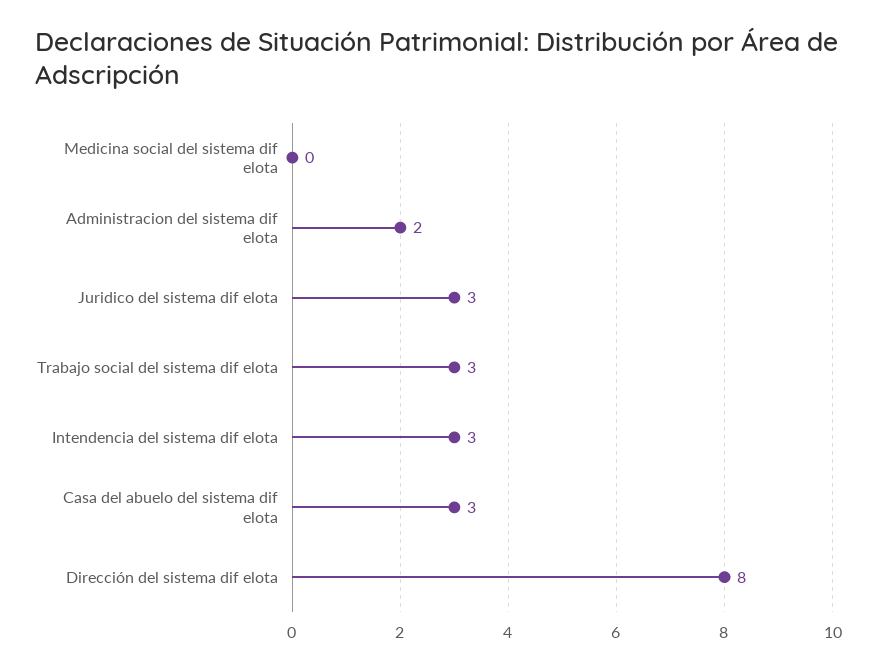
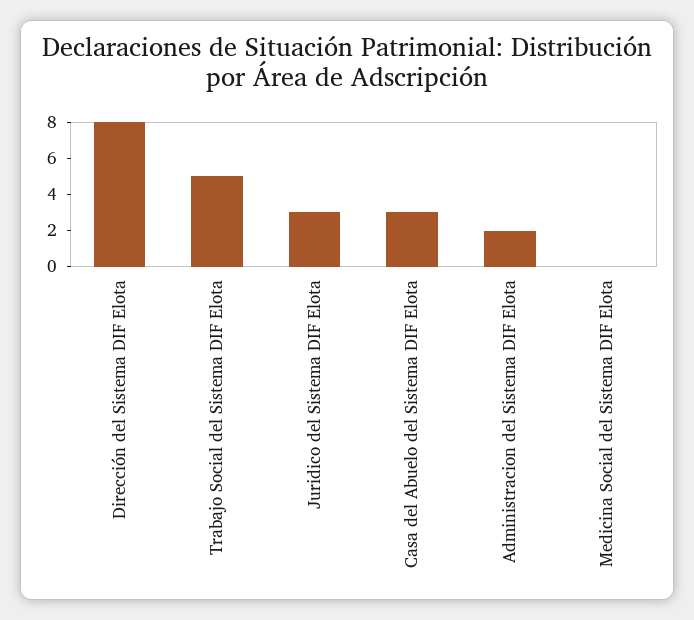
  {
    "Medicina social del sistema dif elota": 0,
    "Administracion del sistema dif elota": 2,
    "Juridico del sistema dif elota": 3,
-   "Trabajo social del sistema dif elota": 3,
+   "Trabajo social del sistema dif elota": 5,
-   "Intendencia del sistema dif elota": 3,
    "Casa del abuelo del sistema dif elota": 3,
    "Dirección del sistema dif elota": 8
  }

